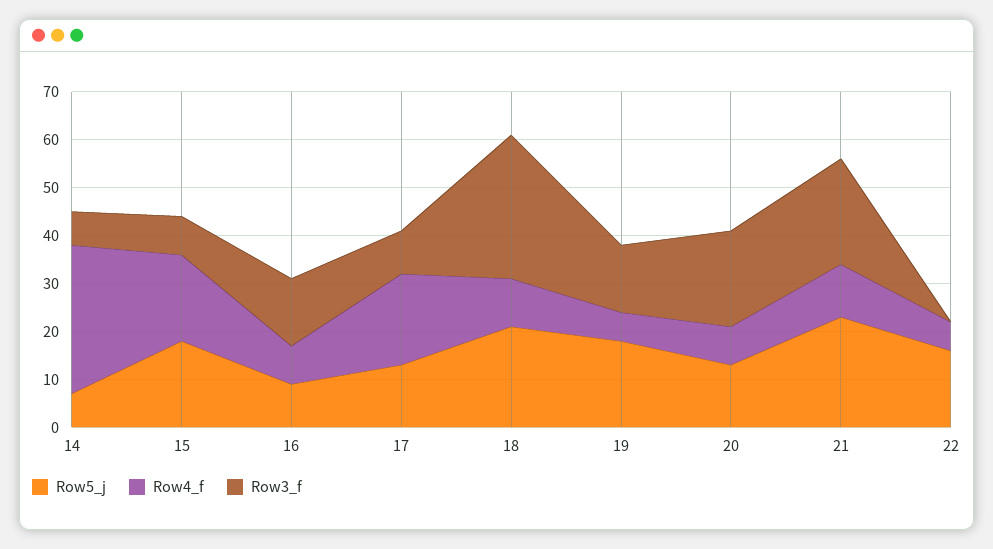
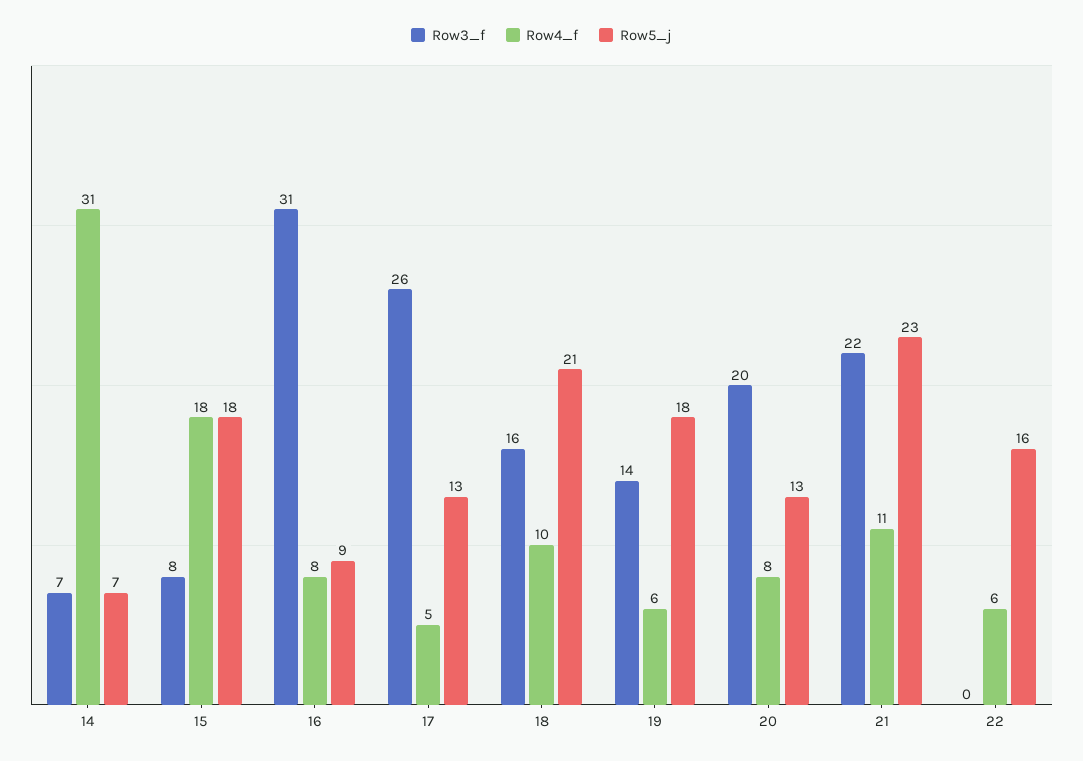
  {
    "Row5_j": {
      "14": 7,
      "15": 18,
      "16": 9,
      "17": 13,
      "18": 21,
      "19": 18,
      "20": 13,
      "21": 23,
      "22": 16
    },
    "Row4_f": {
      "14": 31,
      "15": 18,
      "16": 8,
-     "17": 20,
+     "17": 5,
      "18": 10,
      "19": 6,
      "20": 8,
      "21": 11,
      "22": 6
    },
    "Row3_f": {
      "14": 7,
      "15": 8,
-     "16": 15,
+     "16": 31,
-     "17": 10,
+     "17": 26,
-     "18": 30,
+     "18": 16,
      "19": 14,
      "20": 20,
      "21": 22,
      "22": 0
    }
  }

